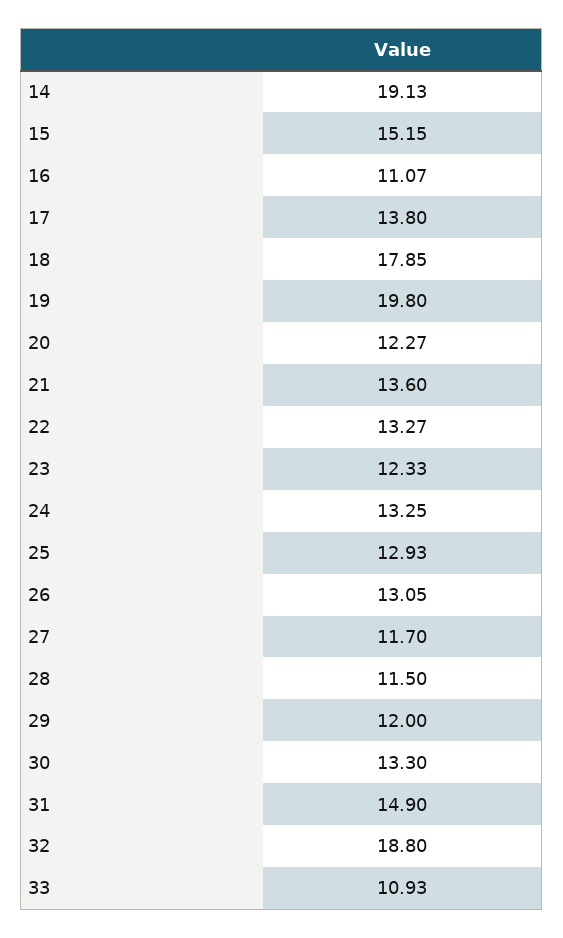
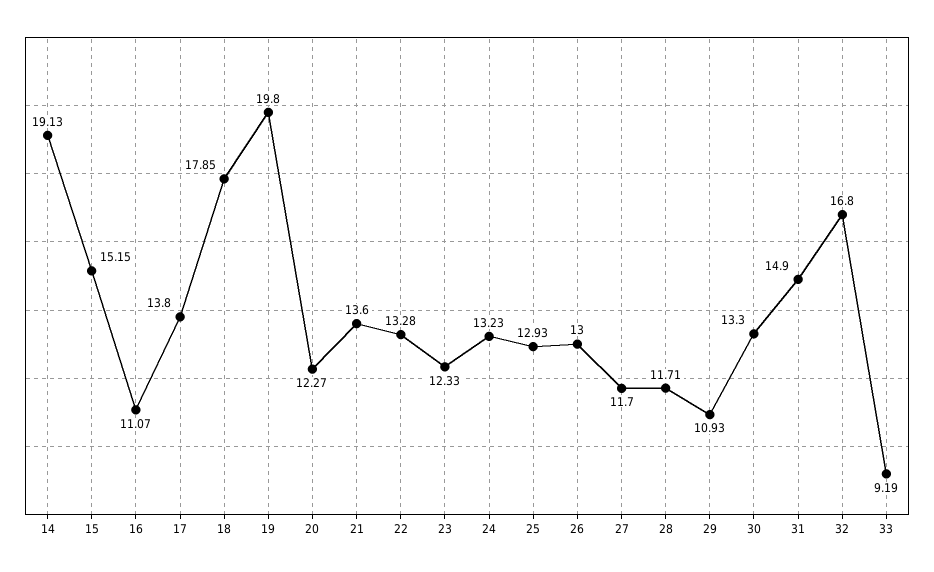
  {
    "14": 19.13,
    "15": 15.15,
    "16": 11.07,
    "17": 13.8,
    "18": 17.85,
    "19": 19.8,
    "20": 12.27,
    "21": 13.6,
-   "22": 13.27,
+   "22": 13.28,
    "23": 12.33,
-   "24": 13.25,
+   "24": 13.23,
    "25": 12.93,
-   "26": 13.05,
+   "26": 13,
    "27": 11.7,
-   "28": 11.5,
+   "28": 11.71,
-   "29": 12,
+   "29": 10.93,
    "30": 13.3,
    "31": 14.9,
-   "32": 18.8,
+   "32": 16.8,
-   "33": 10.93
+   "33": 9.19
  }

